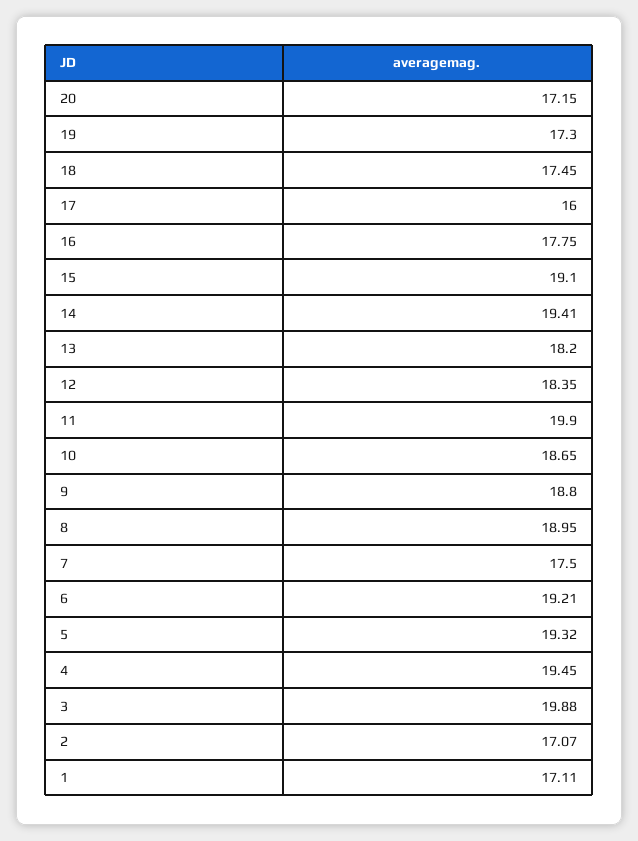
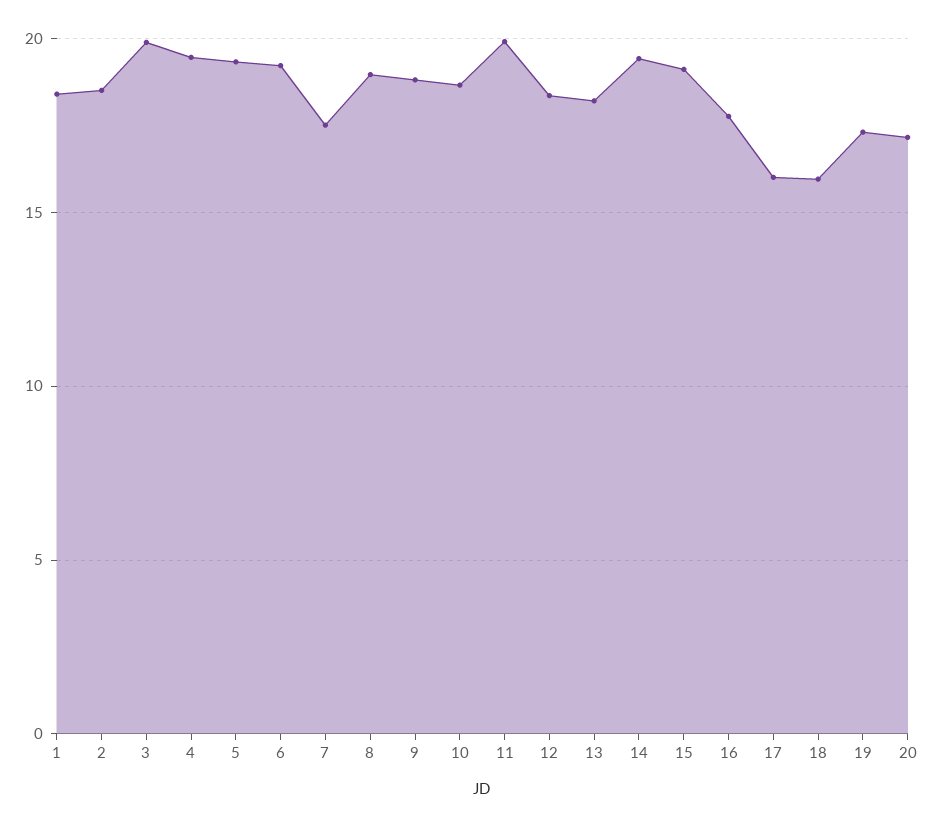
  {
    "20": 17.15,
    "19": 17.3,
-   "18": 17.45,
+   "18": 16,
    "17": 16,
    "16": 17.75,
    "15": 19.1,
    "14": 19.41,
    "13": 18.2,
    "12": 18.35,
    "11": 19.9,
    "10": 18.65,
    "9": 18.8,
    "8": 18.95,
    "7": 17.5,
    "6": 19.21,
    "5": 19.32,
    "4": 19.45,
    "3": 19.88,
-   "2": 17.07,
+   "2": 18.5,
-   "1": 17.11
+   "1": 18.5
  }

